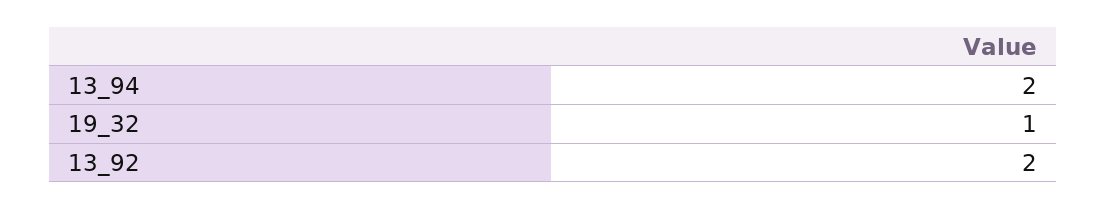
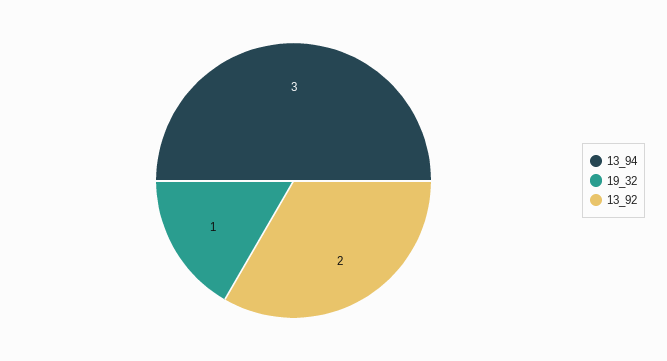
  {
-   "13_94": 2,
+   "13_94": 3,
    "19_32": 1,
    "13_92": 2
  }

